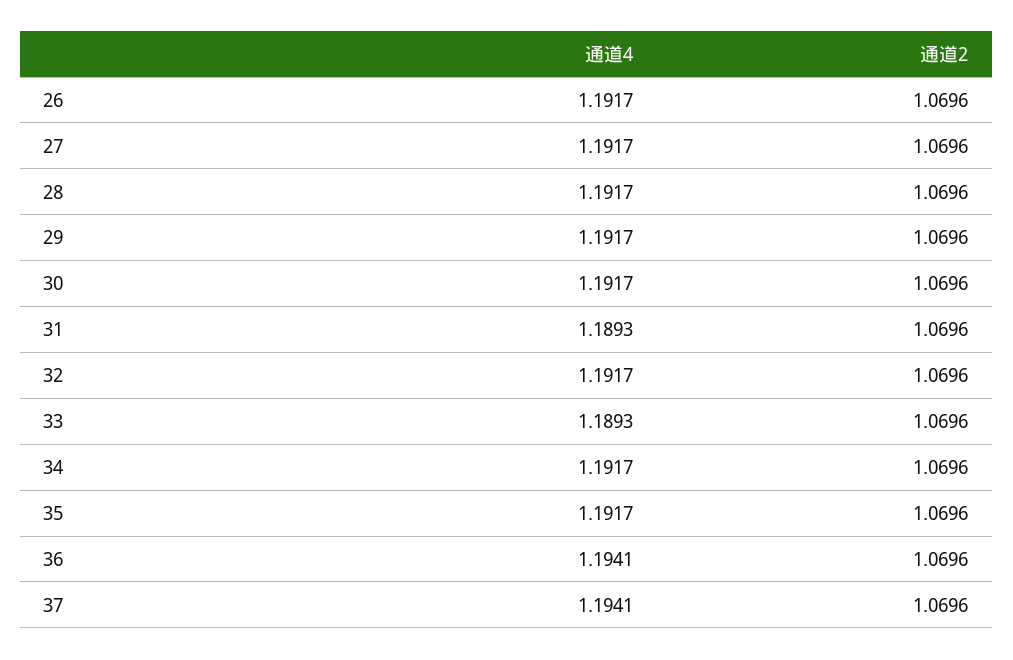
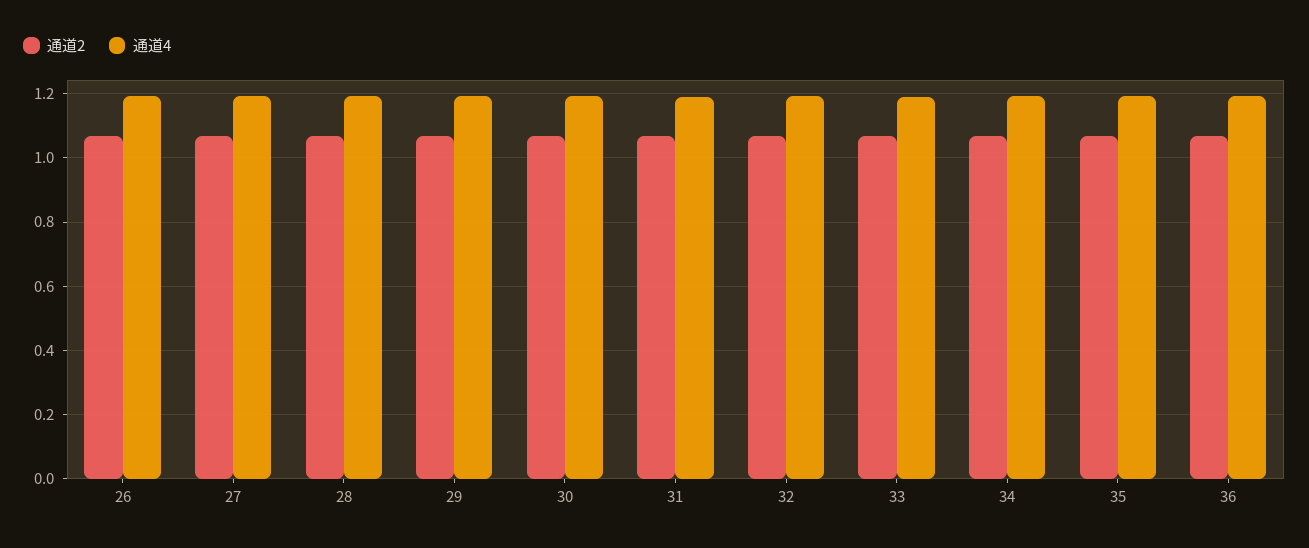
  {
    "通道4": {
      "26": 1.1917,
      "27": 1.1917,
      "28": 1.1917,
      "29": 1.1917,
      "30": 1.1917,
      "31": 1.1893,
      "32": 1.1917,
      "33": 1.1893,
      "34": 1.1917,
      "35": 1.1917,
-     "36": 1.1941,
+     "36": 1.1941
-     "37": 1.1941
    },
    "通道2": {
      "26": 1.0696,
      "27": 1.0696,
      "28": 1.0696,
      "29": 1.0696,
      "30": 1.0696,
      "31": 1.0696,
      "32": 1.0696,
      "33": 1.0696,
      "34": 1.0696,
      "35": 1.0696,
-     "36": 1.0696,
+     "36": 1.0696
-     "37": 1.0696
    }
  }

